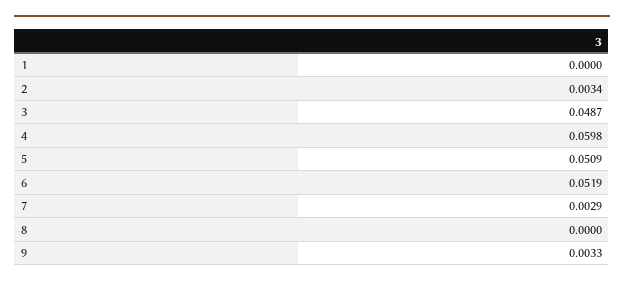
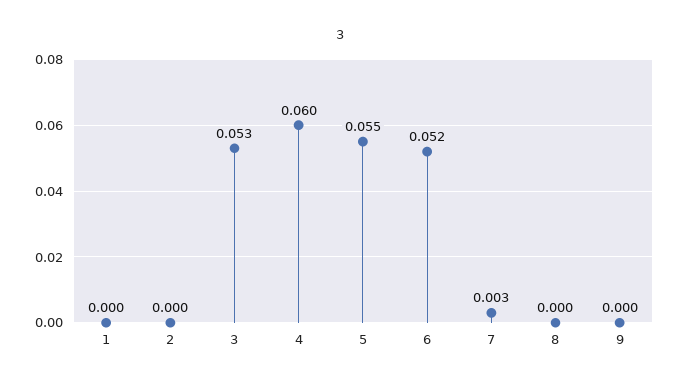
  {
    "1": 0,
-   "2": 0.0034,
+   "2": 0,
-   "3": 0.0487,
+   "3": 0.053,
    "4": 0.0598,
-   "5": 0.0509,
+   "5": 0.055,
    "6": 0.0519,
    "7": 0.0029,
    "8": 0,
-   "9": 0.0033
+   "9": 0
  }

